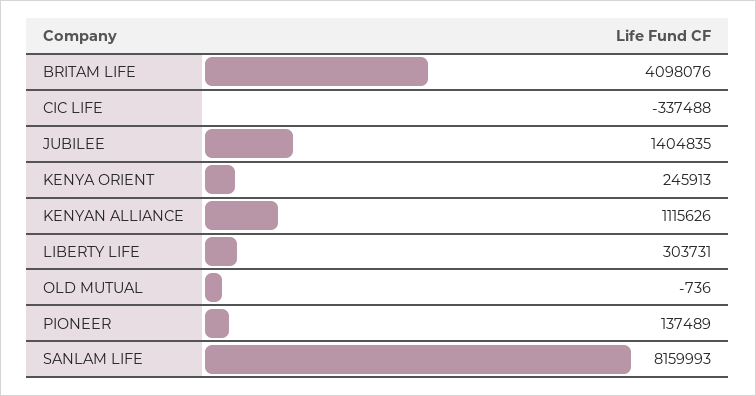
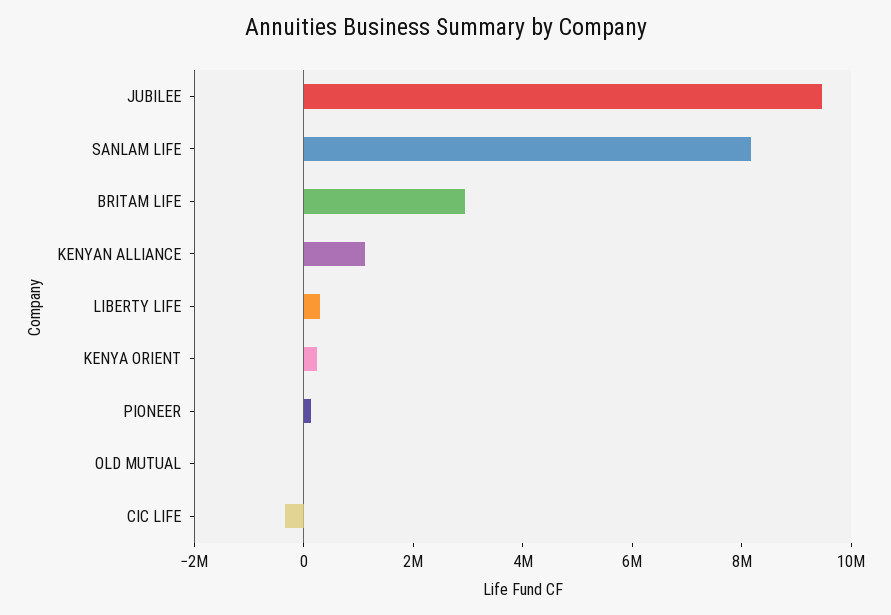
  {
-   "BRITAM LIFE": 4098076,
+   "BRITAM LIFE": 3000000,
    "CIC LIFE": -337488,
-   "JUBILEE": 1404835,
+   "JUBILEE": 9500000,
    "KENYA ORIENT": 245913,
    "KENYAN ALLIANCE": 1115626,
    "LIBERTY LIFE": 303731,
    "OLD MUTUAL": -736,
    "PIONEER": 137489,
    "SANLAM LIFE": 8159993
  }

